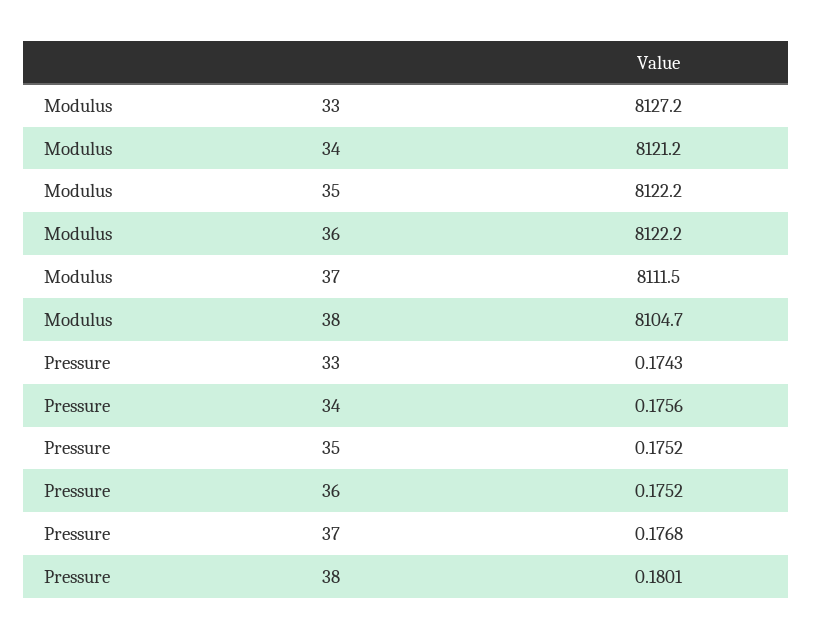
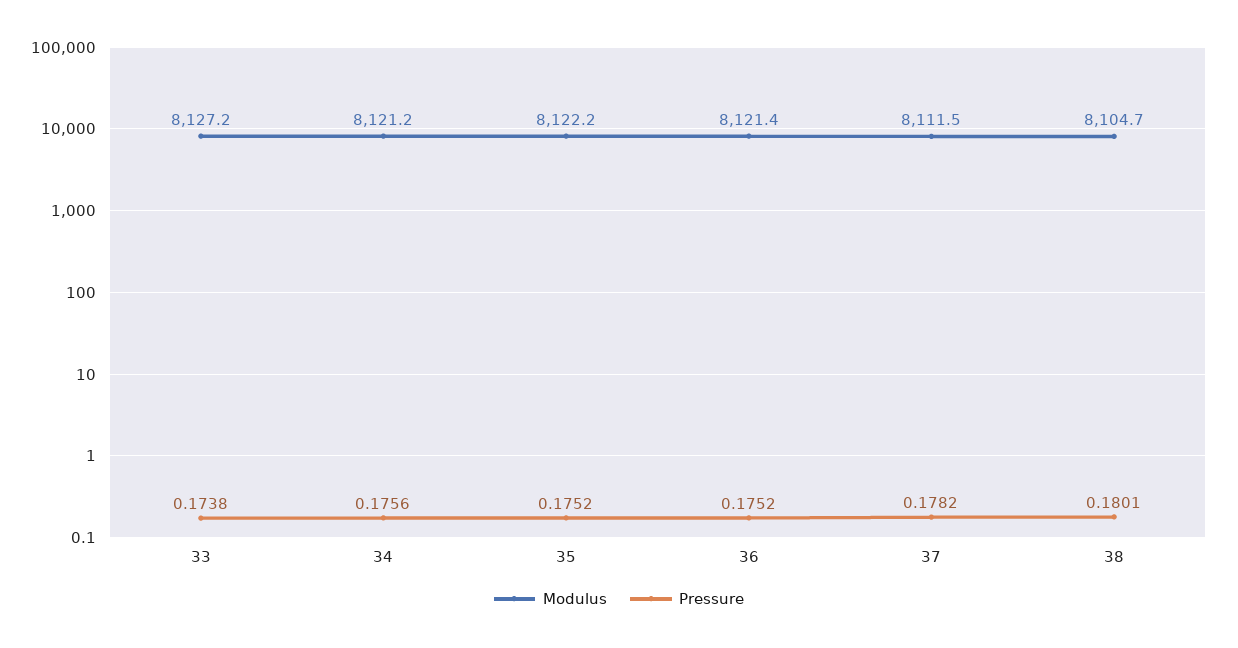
  {
    "Modulus": {
      "33": 8127.2,
      "34": 8121.2,
      "35": 8122.2,
-     "36": 8122.2,
+     "36": 8121.4,
      "37": 8111.5,
      "38": 8104.7
    },
    "Pressure": {
-     "33": 0.1743,
+     "33": 0.1738,
      "34": 0.1756,
      "35": 0.1752,
      "36": 0.1752,
-     "37": 0.1768,
+     "37": 0.1782,
      "38": 0.1801
    }
  }

